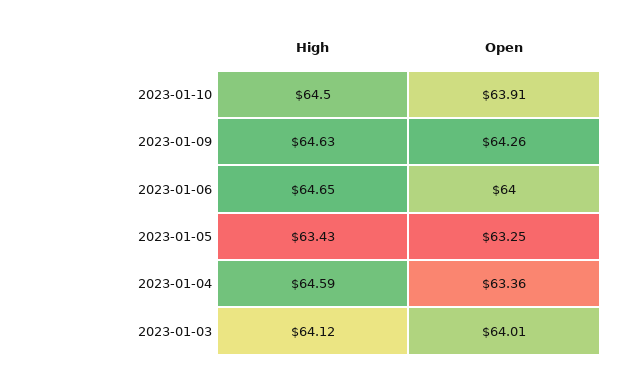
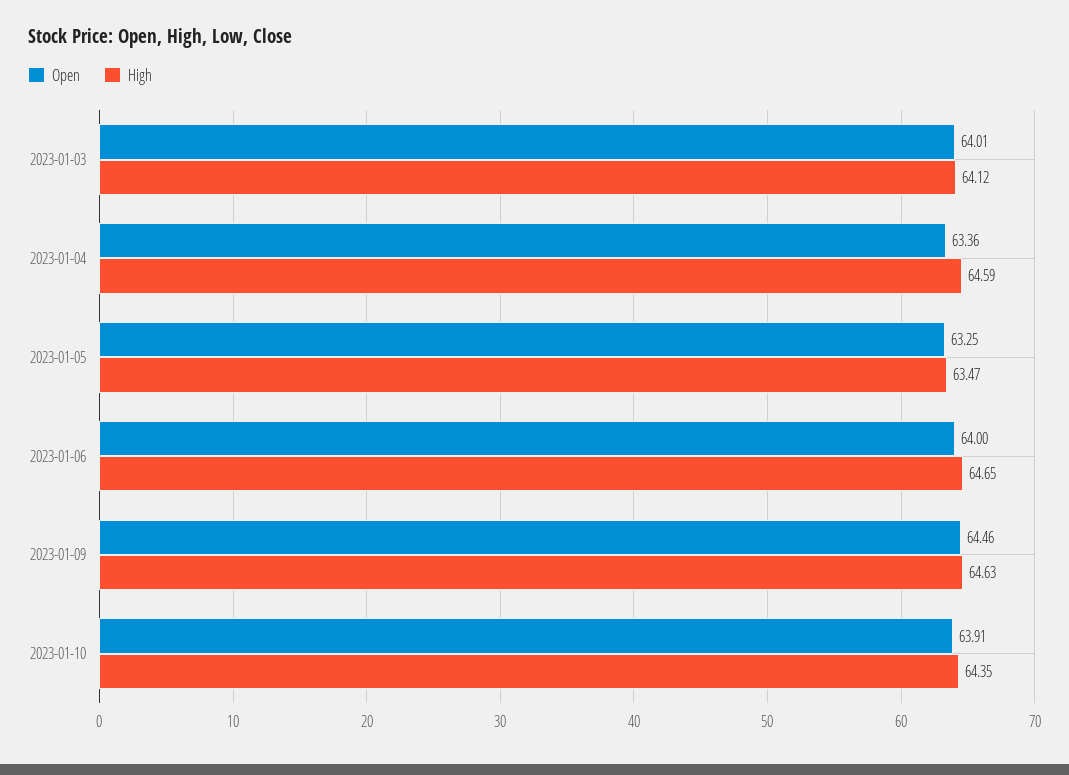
  {
    "High": {
-     "2023-01-10": 64.5,
+     "2023-01-10": 64.35,
      "2023-01-09": 64.63,
      "2023-01-06": 64.65,
-     "2023-01-05": 63.43,
+     "2023-01-05": 63.47,
      "2023-01-04": 64.59,
      "2023-01-03": 64.12
    },
    "Open": {
      "2023-01-10": 63.91,
-     "2023-01-09": 64.26,
+     "2023-01-09": 64.46,
      "2023-01-06": 64,
      "2023-01-05": 63.25,
      "2023-01-04": 63.36,
      "2023-01-03": 64.01
    }
  }

